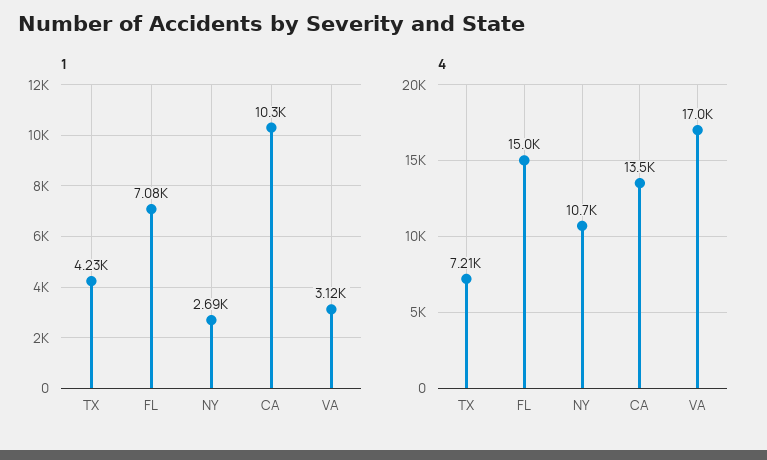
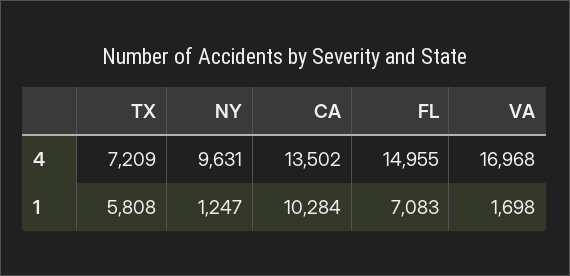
  {
    "1": {
-     "TX": 4230,
+     "TX": 5808,
      "FL": 7083,
-     "NY": 2690,
+     "NY": 1247,
      "CA": 10284,
-     "VA": 3120
+     "VA": 1698
    },
    "4": {
      "TX": 7209,
      "FL": 14955,
-     "NY": 10700,
+     "NY": 9631,
      "CA": 13502,
      "VA": 16968
    }
  }

